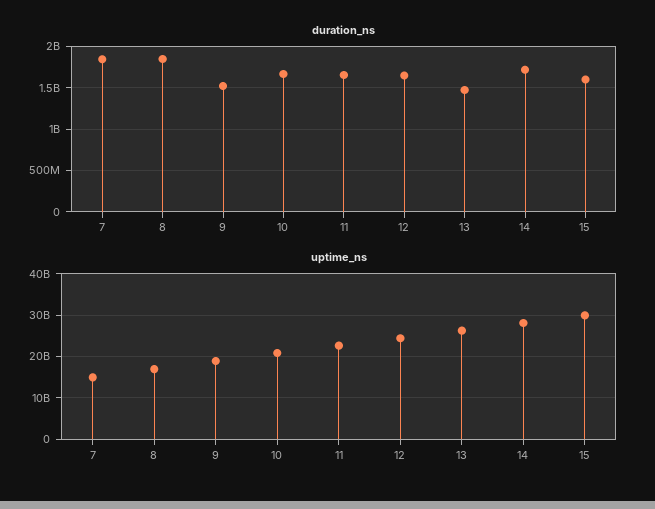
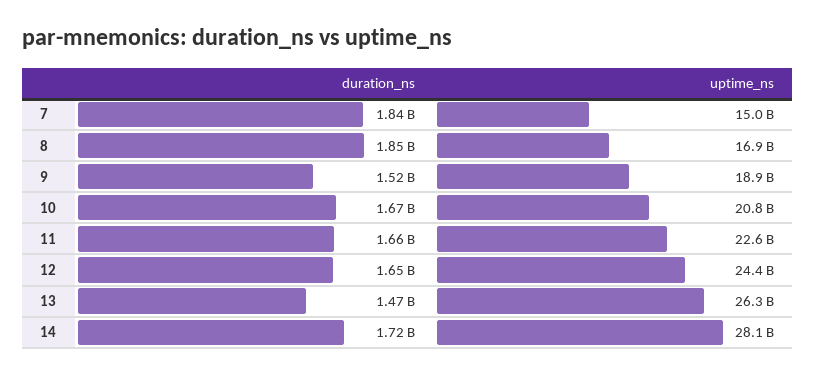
  {
    "duration_ns": {
      "7": 1840000000,
      "8": 1850000000,
      "9": 1520000000,
      "10": 1670000000,
      "11": 1660000000,
      "12": 1650000000,
      "13": 1470000000,
-     "14": 1720000000,
+     "14": 1720000000
-     "15": 1600000000
    },
    "uptime_ns": {
      "7": 15000000000,
      "8": 16900000000,
      "9": 18900000000,
      "10": 20800000000,
      "11": 22600000000,
      "12": 24400000000,
      "13": 26300000000,
-     "14": 28100000000,
+     "14": 28100000000
-     "15": 30000000000
    }
  }

